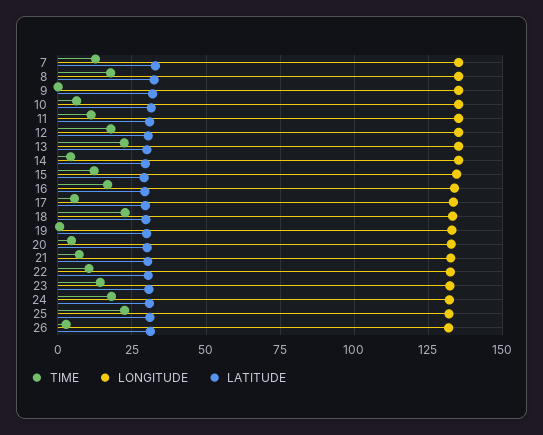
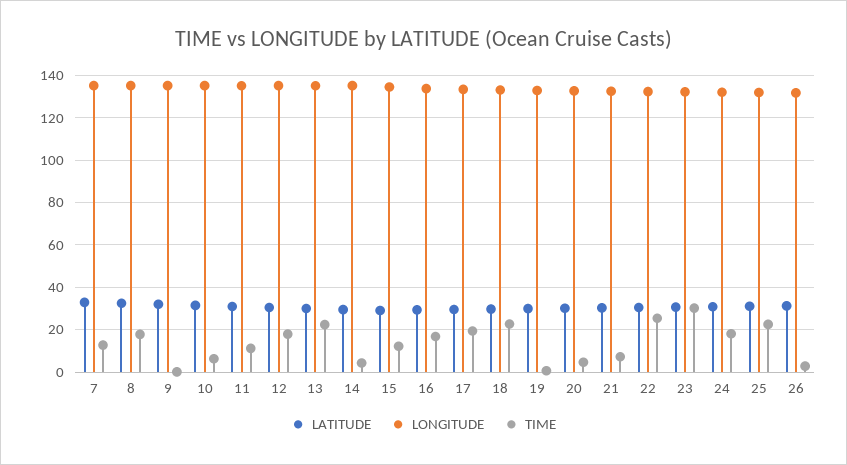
  {
    "TIME": {
      "7": 12.5,
      "8": 17.5,
      "9": 0,
      "10": 7.5,
      "11": 10,
      "12": 17.5,
      "13": 22.5,
      "14": 5,
      "15": 12.5,
      "16": 17.5,
-     "17": 5,
+     "17": 20,
      "18": 22.5,
      "19": 0,
      "20": 5,
      "21": 7.5,
-     "22": 10,
+     "22": 25,
-     "23": 15,
+     "23": 30,
      "24": 17.5,
      "25": 22.5,
      "26": 2.5
    },
    "LONGITUDE": {
      "7": 135,
      "8": 135,
      "9": 135,
      "10": 135,
      "11": 135,
      "12": 135,
      "13": 135,
      "14": 135,
      "15": 135,
      "16": 135,
      "17": 132.5,
      "18": 132.5,
      "19": 132.5,
      "20": 132.5,
      "21": 132.5,
      "22": 132.5,
      "23": 132.5,
      "24": 132.5,
      "25": 132.5,
      "26": 132.5
    },
    "LATITUDE": {
      "7": 32.5,
      "8": 32.5,
      "9": 32.5,
      "10": 32.5,
      "11": 30,
      "12": 30,
      "13": 30,
      "14": 30,
      "15": 30,
      "16": 30,
      "17": 30,
      "18": 30,
      "19": 30,
      "20": 30,
      "21": 30,
      "22": 30,
      "23": 30,
      "24": 30,
      "25": 30,
      "26": 30
    }
  }

